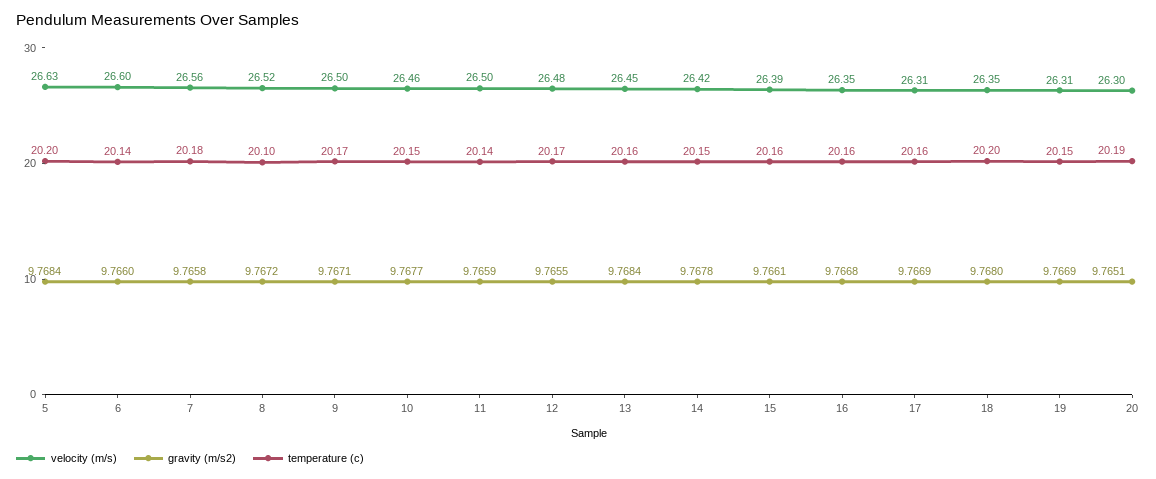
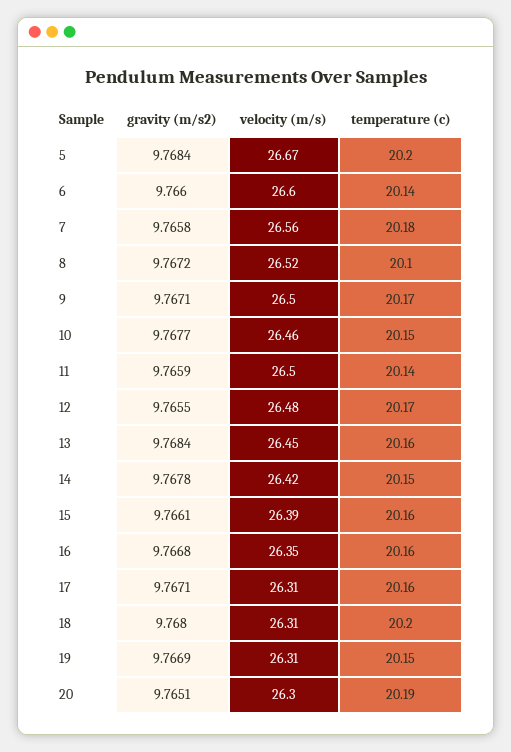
  {
    "velocity (m/s)": {
-     "5": 26.63,
+     "5": 26.67,
      "6": 26.6,
      "7": 26.56,
      "8": 26.52,
      "9": 26.5,
      "10": 26.46,
      "11": 26.5,
      "12": 26.48,
      "13": 26.45,
      "14": 26.42,
      "15": 26.39,
      "16": 26.35,
      "17": 26.31,
-     "18": 26.35,
+     "18": 26.31,
      "19": 26.31,
      "20": 26.3
    },
    "gravity (m/s2)": {
      "5": 9.7684,
      "6": 9.766,
      "7": 9.7658,
      "8": 9.7672,
      "9": 9.7671,
      "10": 9.7677,
      "11": 9.7659,
      "12": 9.7655,
      "13": 9.7684,
      "14": 9.7678,
      "15": 9.7661,
      "16": 9.7668,
-     "17": 9.7669,
+     "17": 9.7671,
      "18": 9.768,
      "19": 9.7669,
      "20": 9.7651
    },
    "temperature (c)": {
      "5": 20.2,
      "6": 20.14,
      "7": 20.18,
      "8": 20.1,
      "9": 20.17,
      "10": 20.15,
      "11": 20.14,
      "12": 20.17,
      "13": 20.16,
      "14": 20.15,
      "15": 20.16,
      "16": 20.16,
      "17": 20.16,
      "18": 20.2,
      "19": 20.15,
      "20": 20.19
    }
  }

